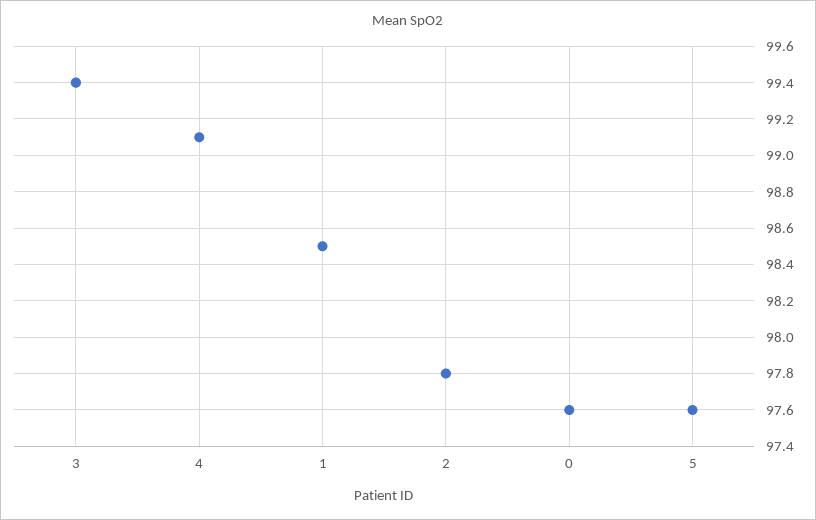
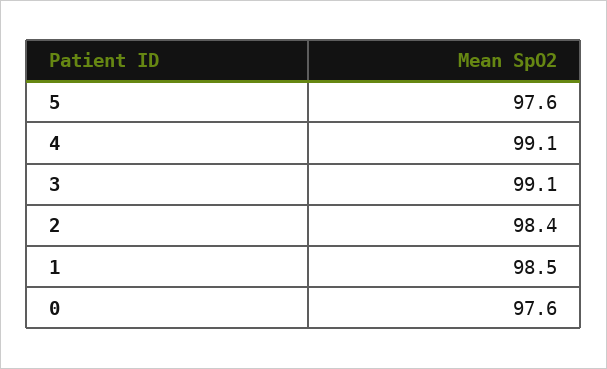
  {
-   "3": 99.4,
+   "3": 99.1,
    "4": 99.1,
    "1": 98.5,
-   "2": 97.8,
+   "2": 98.4,
    "0": 97.6,
    "5": 97.6
  }

